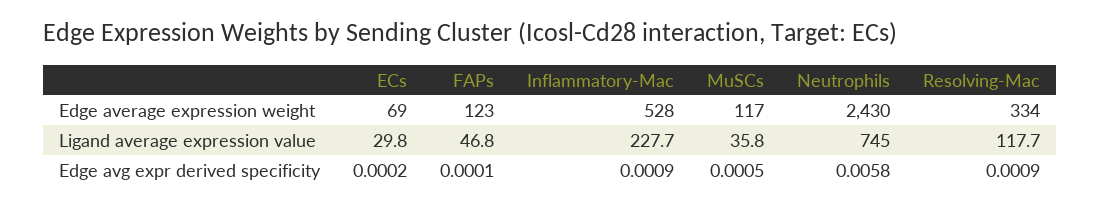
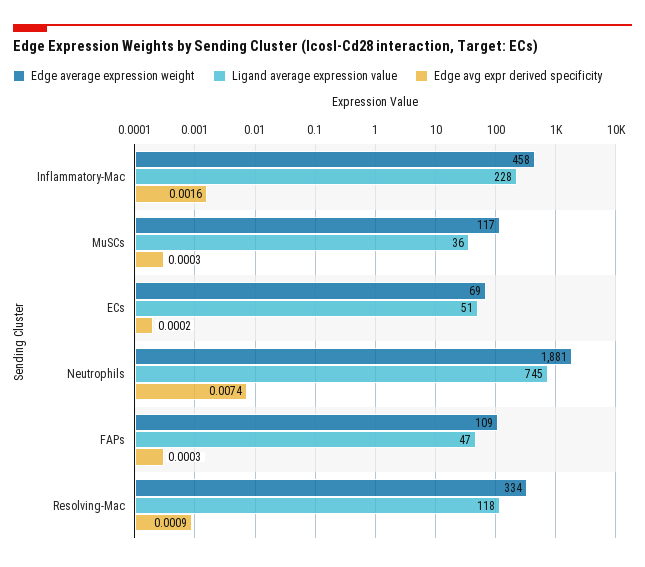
  {
    "Edge average expression weight": {
      "ECs": 69,
-     "FAPs": 123,
+     "FAPs": 109,
-     "Inflammatory-Mac": 528,
+     "Inflammatory-Mac": 458,
      "MuSCs": 117,
-     "Neutrophils": 2430,
+     "Neutrophils": 1881,
      "Resolving-Mac": 334
    },
    "Ligand average expression value": {
-     "ECs": 29.8,
+     "ECs": 51,
      "FAPs": 46.8,
      "Inflammatory-Mac": 227.7,
      "MuSCs": 35.8,
      "Neutrophils": 745,
      "Resolving-Mac": 117.7
    },
    "Edge avg expr derived specificity": {
      "ECs": 0.0002,
-     "FAPs": 0.0001,
+     "FAPs": 0.0003,
-     "Inflammatory-Mac": 0.0009,
+     "Inflammatory-Mac": 0.0016,
-     "MuSCs": 0.0005,
+     "MuSCs": 0.0003,
-     "Neutrophils": 0.0058,
+     "Neutrophils": 0.0074,
      "Resolving-Mac": 0.0009
    }
  }

